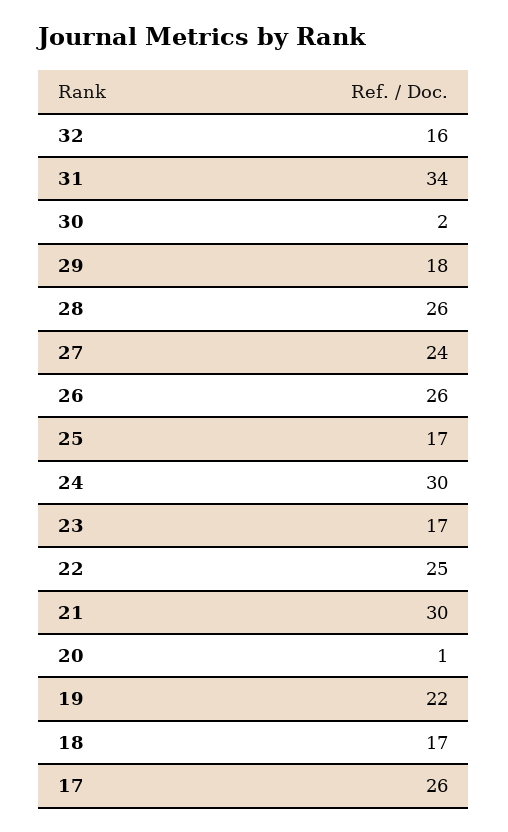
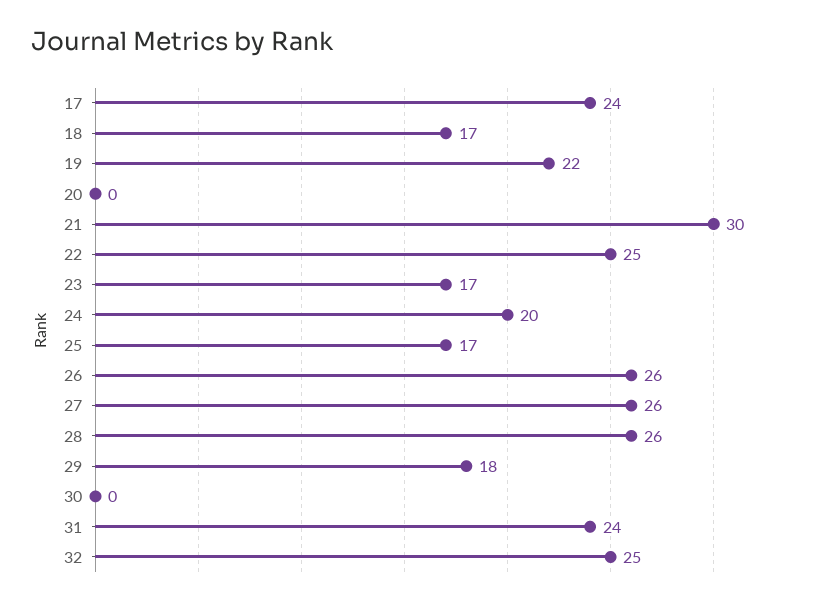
  {
-   "32": 16,
+   "32": 25,
-   "31": 34,
+   "31": 24,
-   "30": 2,
+   "30": 0,
    "29": 18,
    "28": 26,
-   "27": 24,
+   "27": 26,
    "26": 26,
    "25": 17,
-   "24": 30,
+   "24": 20,
    "23": 17,
    "22": 25,
    "21": 30,
-   "20": 1,
+   "20": 0,
    "19": 22,
    "18": 17,
-   "17": 26
+   "17": 24
  }

